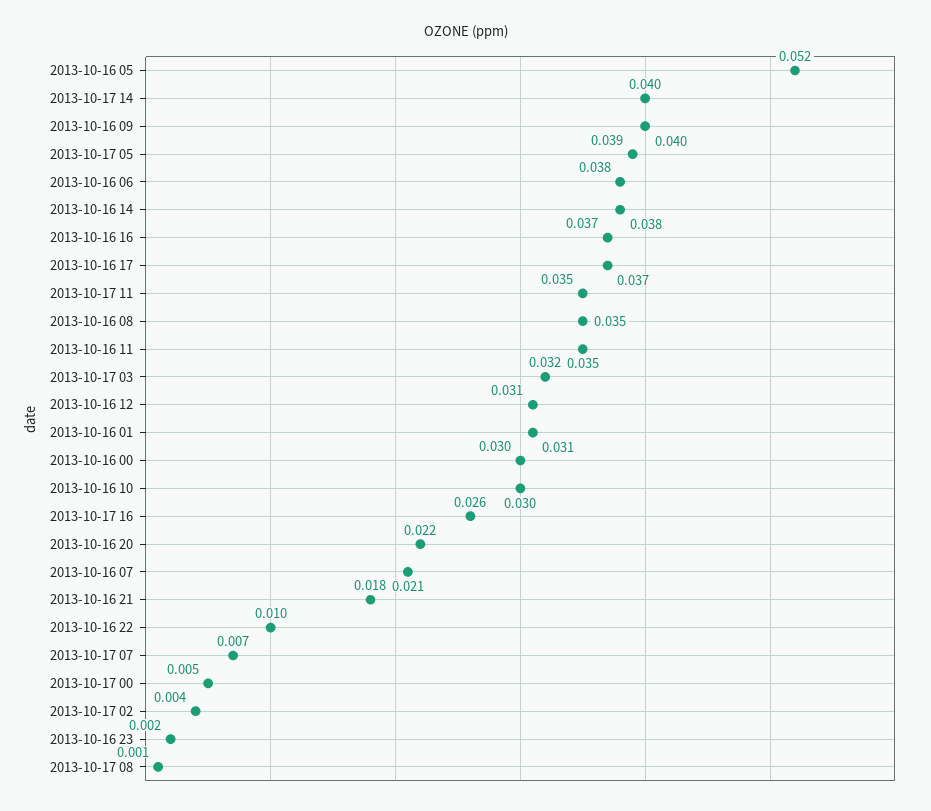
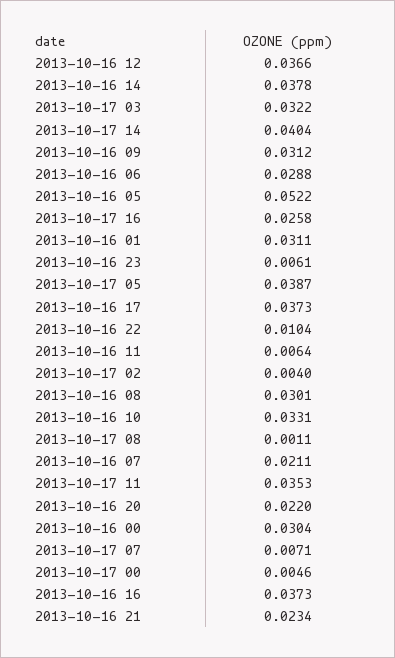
  {
    "2013-10-16 05": 0.0522,
    "2013-10-17 14": 0.0404,
-   "2013-10-16 09": 0.04,
+   "2013-10-16 09": 0.0312,
    "2013-10-17 05": 0.0387,
-   "2013-10-16 06": 0.038,
+   "2013-10-16 06": 0.0288,
    "2013-10-16 14": 0.0378,
    "2013-10-16 16": 0.0373,
    "2013-10-16 17": 0.0373,
    "2013-10-17 11": 0.0353,
-   "2013-10-16 08": 0.035,
+   "2013-10-16 08": 0.0301,
-   "2013-10-16 11": 0.035,
+   "2013-10-16 11": 0.0064,
    "2013-10-17 03": 0.0322,
-   "2013-10-16 12": 0.031,
+   "2013-10-16 12": 0.0366,
    "2013-10-16 01": 0.0311,
    "2013-10-16 00": 0.0304,
-   "2013-10-16 10": 0.03,
+   "2013-10-16 10": 0.0331,
    "2013-10-17 16": 0.0258,
    "2013-10-16 20": 0.022,
    "2013-10-16 07": 0.0211,
-   "2013-10-16 21": 0.018,
+   "2013-10-16 21": 0.0234,
    "2013-10-16 22": 0.0104,
    "2013-10-17 07": 0.0071,
    "2013-10-17 00": 0.0046,
    "2013-10-17 02": 0.004,
-   "2013-10-16 23": 0.002,
+   "2013-10-16 23": 0.0061,
    "2013-10-17 08": 0.0011
  }

